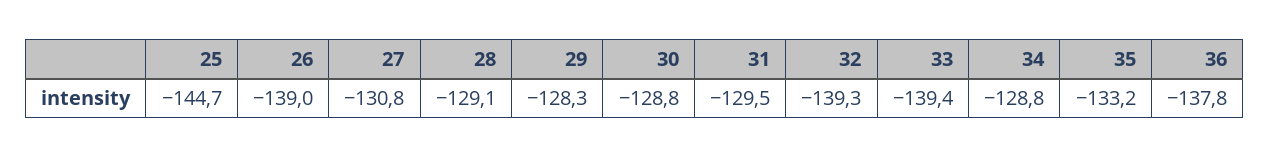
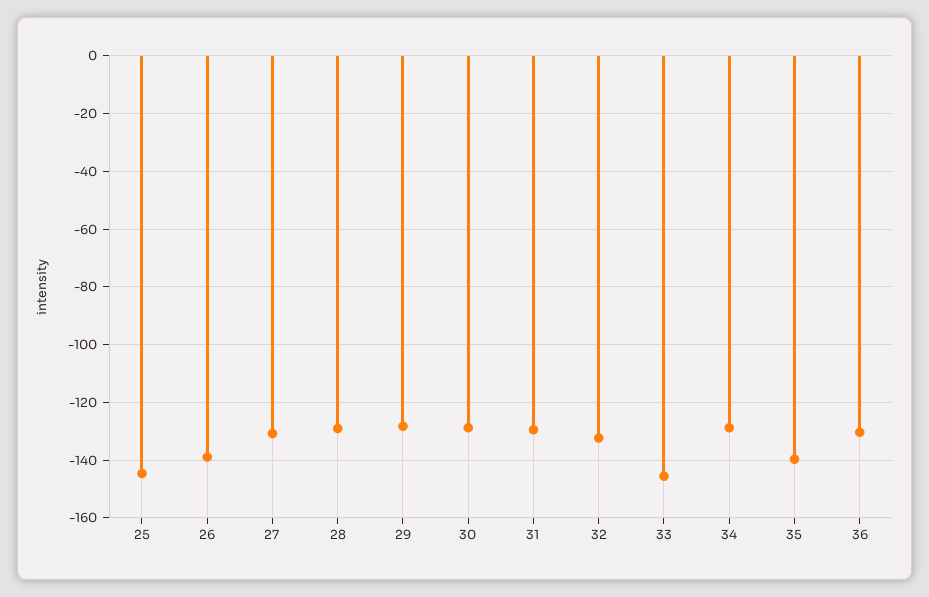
  {
    "25": -144.7,
    "26": -139,
    "27": -130.8,
    "28": -129.1,
    "29": -128.3,
    "30": -128.8,
    "31": -129.5,
-   "32": -139.3,
+   "32": -132.5,
-   "33": -139.4,
+   "33": -145,
    "34": -128.8,
-   "35": -133.2,
+   "35": -140,
-   "36": -137.8
+   "36": -130
  }

